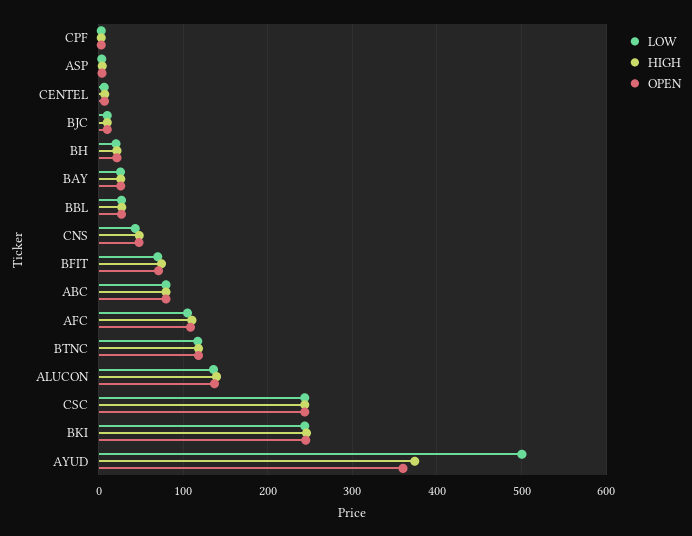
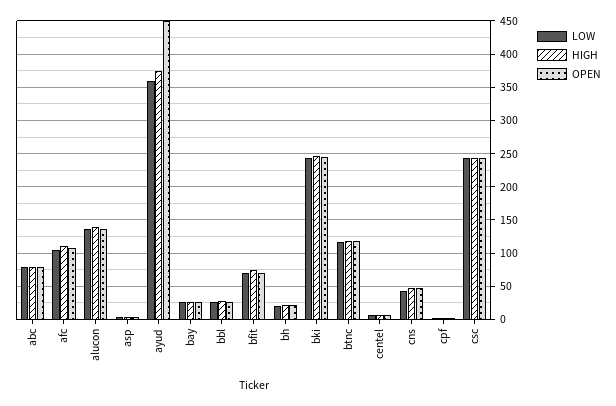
  {
    "LOW": {
      "CPF": 0,
      "ASP": 0,
      "CENTEL": 10,
-     "BJC": 10,
      "BH": 20,
      "BAY": 30,
      "BBL": 30,
      "CNS": 40,
      "BFIT": 70,
      "ABC": 80,
      "AFC": 100,
      "BTNC": 120,
      "ALUCON": 140,
      "CSC": 240,
      "BKI": 240,
-     "AYUD": 500
+     "AYUD": 360
    },
    "HIGH": {
      "CPF": 0,
      "ASP": 0,
      "CENTEL": 10,
-     "BJC": 10,
      "BH": 20,
      "BAY": 30,
      "BBL": 30,
      "CNS": 50,
      "BFIT": 70,
      "ABC": 80,
      "AFC": 110,
      "BTNC": 120,
      "ALUCON": 140,
      "CSC": 240,
      "BKI": 250,
      "AYUD": 370
    },
    "OPEN": {
      "CPF": 0,
      "ASP": 0,
      "CENTEL": 10,
-     "BJC": 10,
      "BH": 20,
      "BAY": 30,
      "BBL": 30,
      "CNS": 50,
      "BFIT": 70,
      "ABC": 80,
      "AFC": 110,
      "BTNC": 120,
      "ALUCON": 140,
      "CSC": 240,
      "BKI": 240,
-     "AYUD": 360
+     "AYUD": 450
    }
  }

